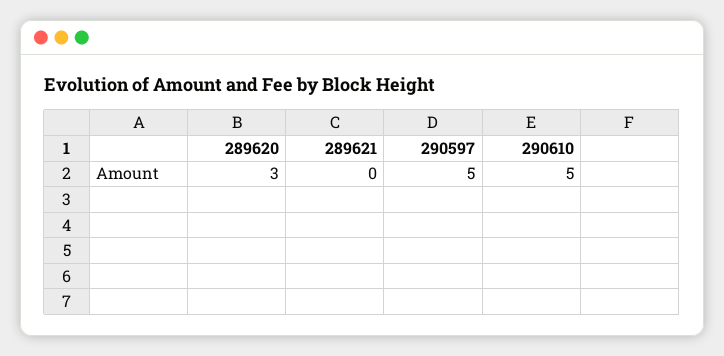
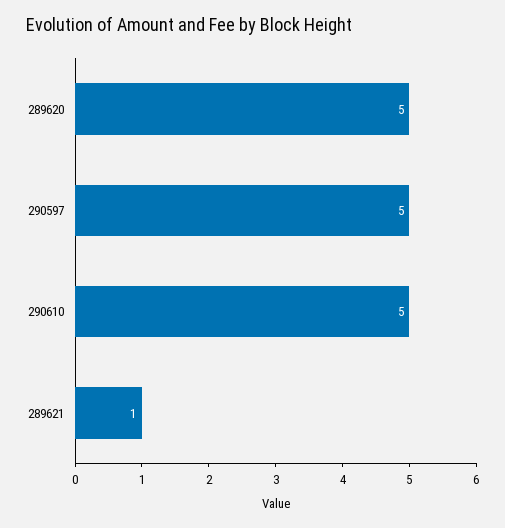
  {
-   "289620": 3,
+   "289620": 5,
-   "289621": 0,
+   "289621": 1,
    "290597": 5,
    "290610": 5
  }

